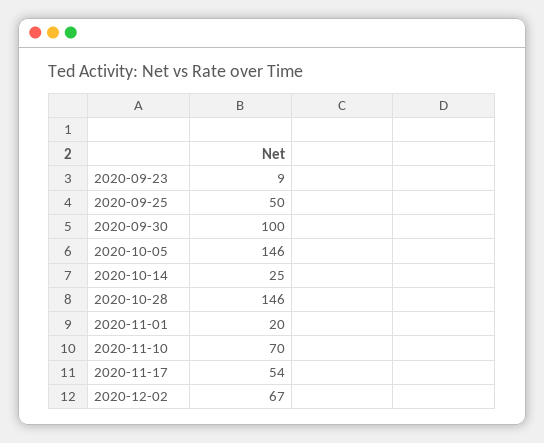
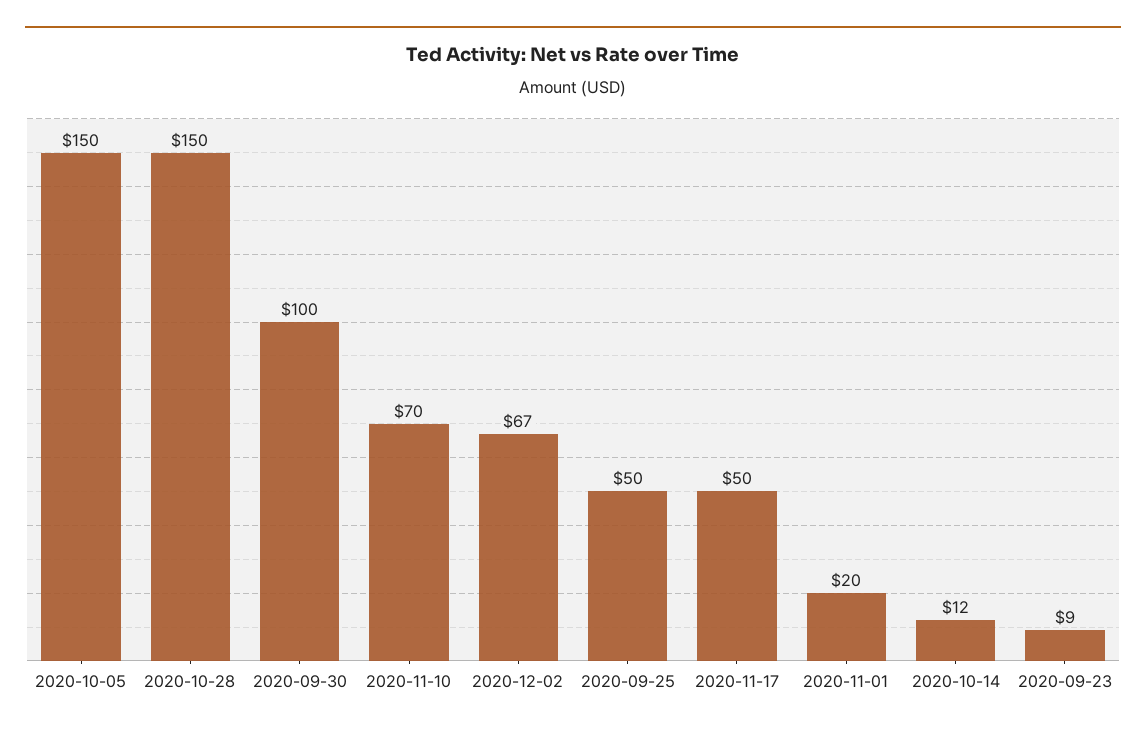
  {
    "2020-09-23": 9,
    "2020-09-25": 50,
    "2020-09-30": 100,
-   "2020-10-05": 146,
+   "2020-10-05": 150,
-   "2020-10-14": 25,
+   "2020-10-14": 12,
-   "2020-10-28": 146,
+   "2020-10-28": 150,
    "2020-11-01": 20,
    "2020-11-10": 70,
-   "2020-11-17": 54,
+   "2020-11-17": 50,
    "2020-12-02": 67
  }

